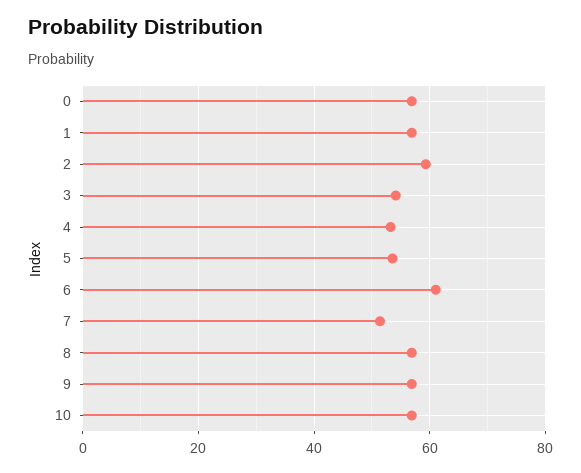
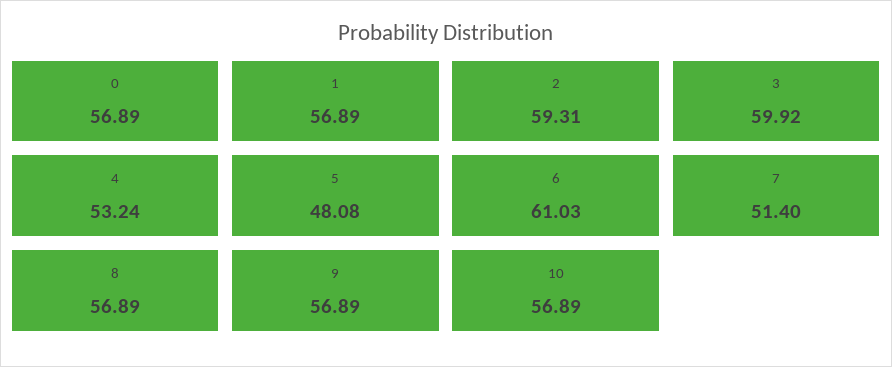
  {
    "0": 56.89,
    "1": 56.89,
    "2": 59.31,
-   "3": 54,
+   "3": 59.92,
    "4": 53.24,
-   "5": 54,
+   "5": 48.08,
    "6": 61.03,
    "7": 51.4,
    "8": 56.89,
    "9": 56.89,
    "10": 56.89
  }

